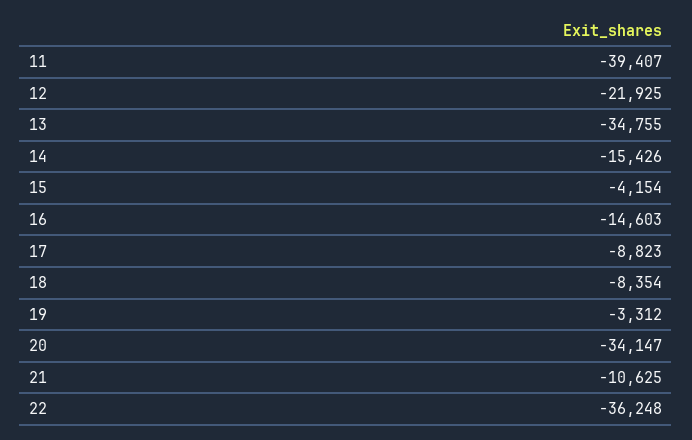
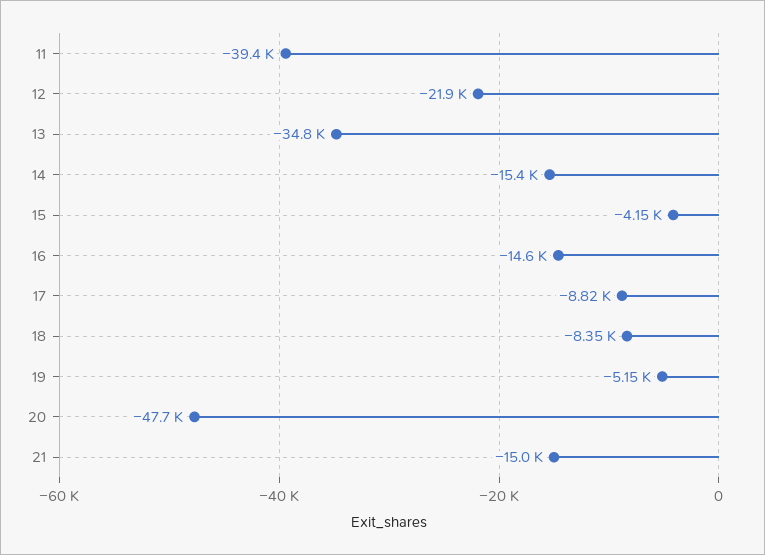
  {
    "11": -39407,
    "12": -21925,
    "13": -34755,
    "14": -15426,
    "15": -4154,
    "16": -14603,
    "17": -8823,
    "18": -8354,
-   "19": -3312,
+   "19": -5150,
-   "20": -34147,
+   "20": -47700,
-   "21": -10625,
+   "21": -15000
-   "22": -36248
  }

